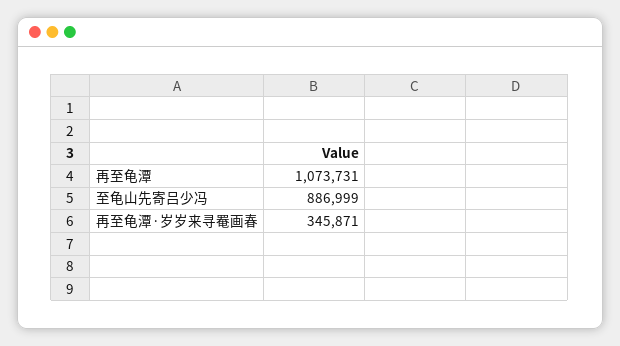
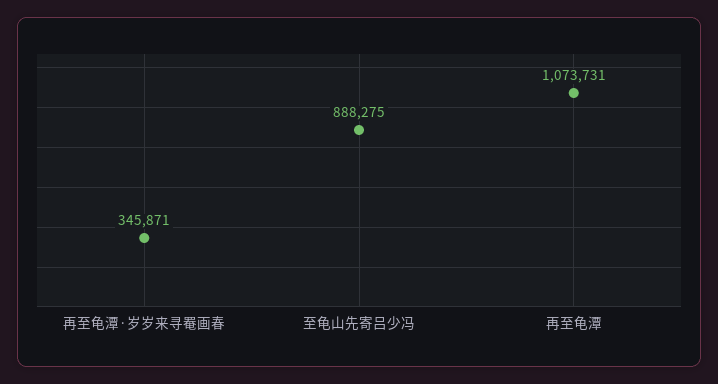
  {
    "再至龟潭": 1073731,
-   "至龟山先寄吕少冯": 886999,
+   "至龟山先寄吕少冯": 888275,
    "再至龟潭·岁岁来寻罨画春": 345871
  }

